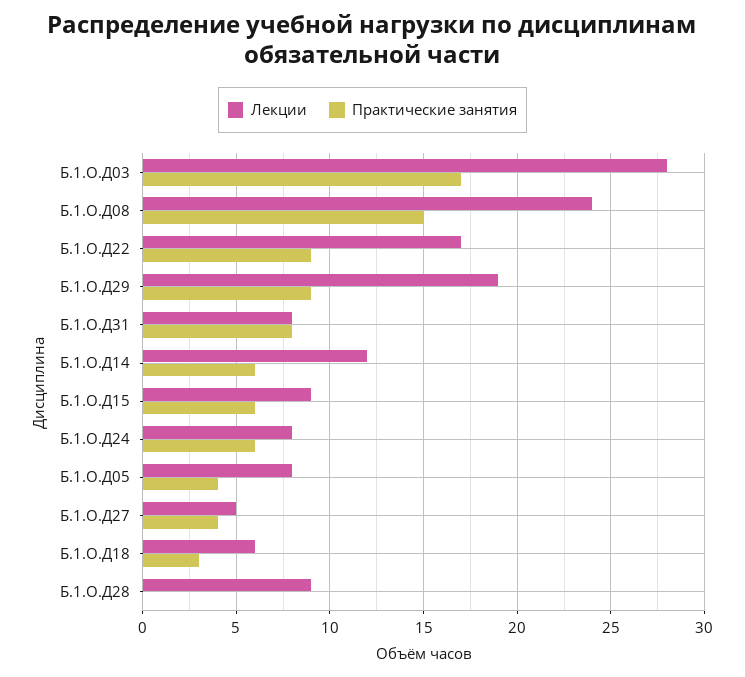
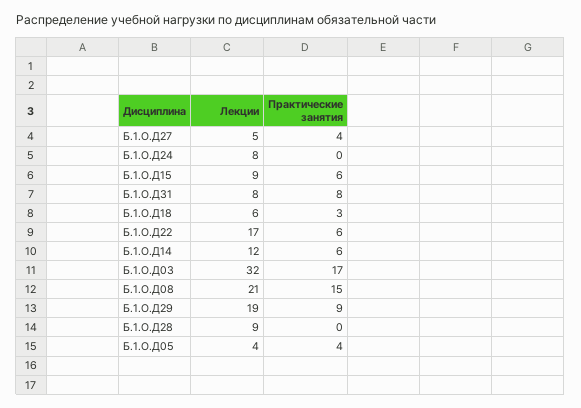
  {
    "Лекции": {
-     "Б.1.О.Д03": 28,
+     "Б.1.О.Д03": 32,
-     "Б.1.О.Д08": 24,
+     "Б.1.О.Д08": 21,
      "Б.1.О.Д22": 17,
      "Б.1.О.Д29": 19,
      "Б.1.О.Д31": 8,
      "Б.1.О.Д14": 12,
      "Б.1.О.Д15": 9,
      "Б.1.О.Д24": 8,
-     "Б.1.О.Д05": 8,
+     "Б.1.О.Д05": 4,
      "Б.1.О.Д27": 5,
      "Б.1.О.Д18": 6,
      "Б.1.О.Д28": 9
    },
    "Практические занятия": {
      "Б.1.О.Д03": 17,
      "Б.1.О.Д08": 15,
-     "Б.1.О.Д22": 9,
+     "Б.1.О.Д22": 6,
      "Б.1.О.Д29": 9,
      "Б.1.О.Д31": 8,
      "Б.1.О.Д14": 6,
      "Б.1.О.Д15": 6,
-     "Б.1.О.Д24": 6,
+     "Б.1.О.Д24": 0,
      "Б.1.О.Д05": 4,
      "Б.1.О.Д27": 4,
      "Б.1.О.Д18": 3,
      "Б.1.О.Д28": 0
    }
  }

